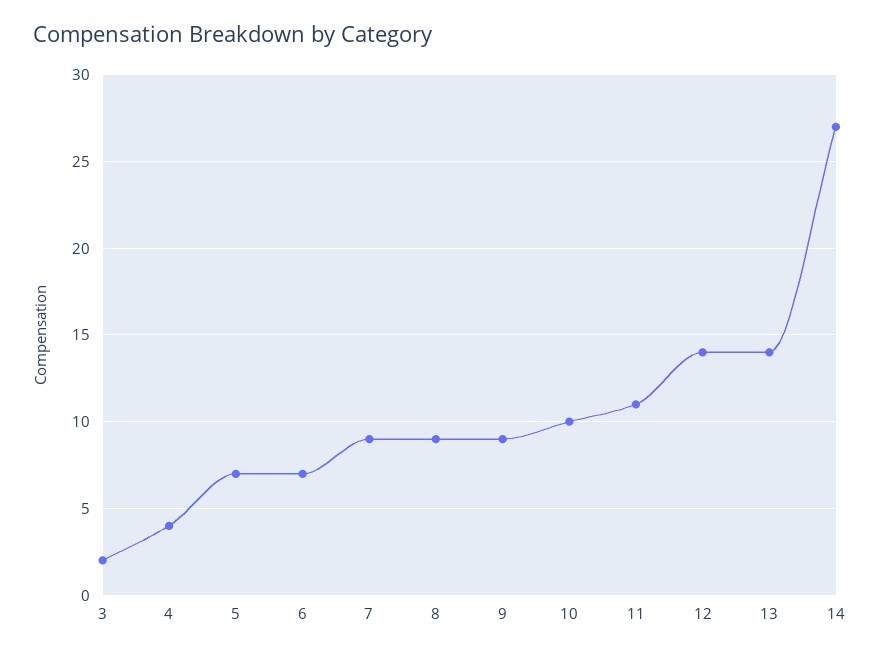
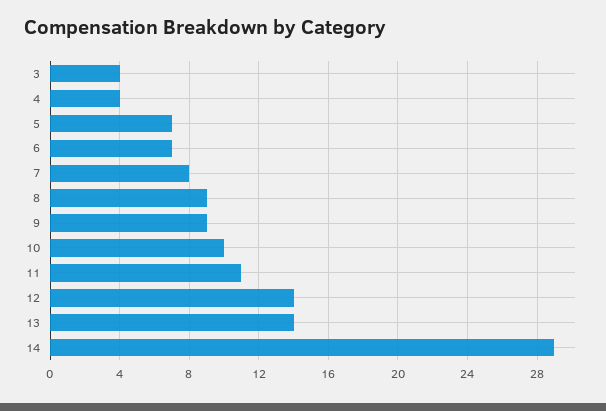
  {
-   "3": 2,
+   "3": 4,
    "4": 4,
    "5": 7,
    "6": 7,
-   "7": 9,
+   "7": 8,
    "8": 9,
    "9": 9,
    "10": 10,
    "11": 11,
    "12": 14,
    "13": 14,
-   "14": 27
+   "14": 29
  }

